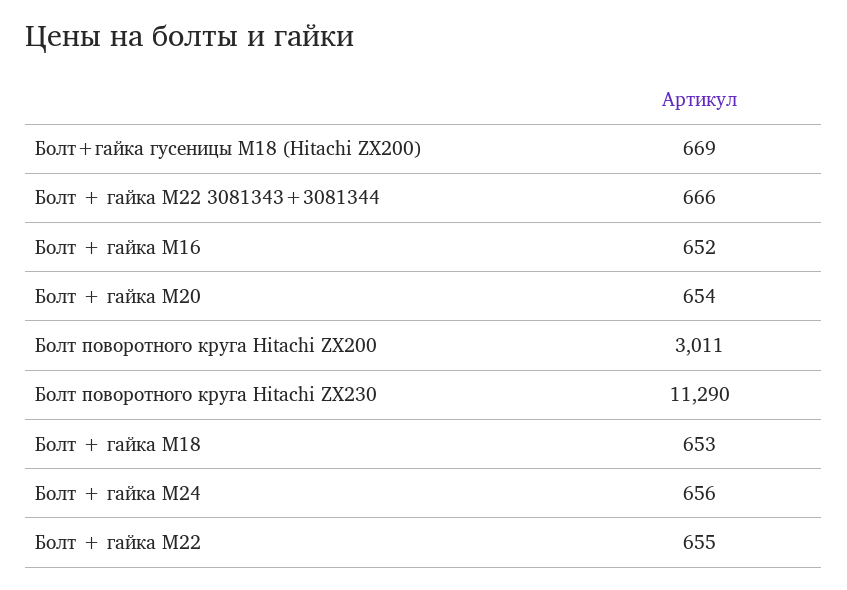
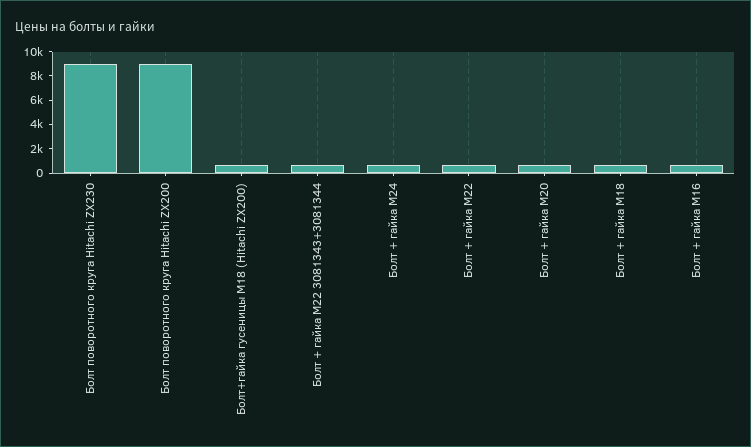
  {
    "Болт+гайка гусеницы М18 (Hitachi ZX200)": 669,
    "Болт + гайка M22 3081343+3081344": 666,
    "Болт + гайка M16": 652,
    "Болт + гайка M20": 654,
-   "Болт поворотного круга Hitachi ZX200": 3011,
+   "Болт поворотного круга Hitachi ZX200": 9000,
-   "Болт поворотного круга Hitachi ZX230": 11290,
+   "Болт поворотного круга Hitachi ZX230": 9000,
    "Болт + гайка M18": 653,
    "Болт + гайка M24": 656,
    "Болт + гайка M22": 655
  }

